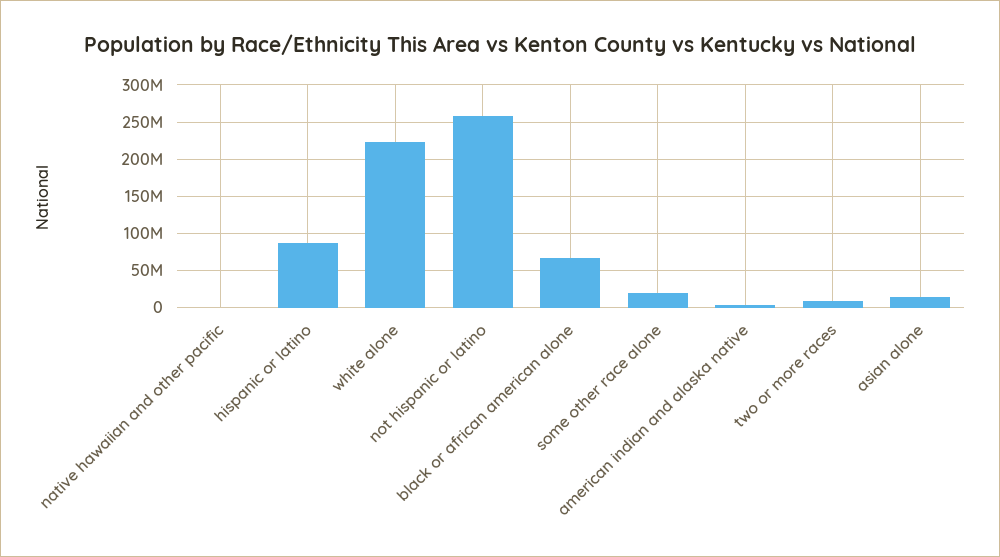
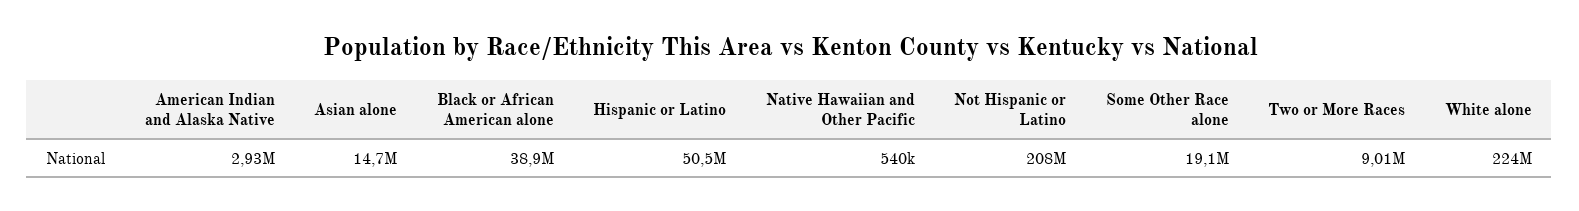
  {
    "native hawaiian and other pacific": 540000,
-   "hispanic or latino": 90000000,
+   "hispanic or latino": 50500000,
    "white alone": 224000000,
-   "not hispanic or latino": 260000000,
+   "not hispanic or latino": 208000000,
-   "black or african american alone": 70000000,
+   "black or african american alone": 38900000,
    "some other race alone": 19100000,
    "american indian and alaska native": 2930000,
    "two or more races": 9010000,
    "asian alone": 14700000
  }

